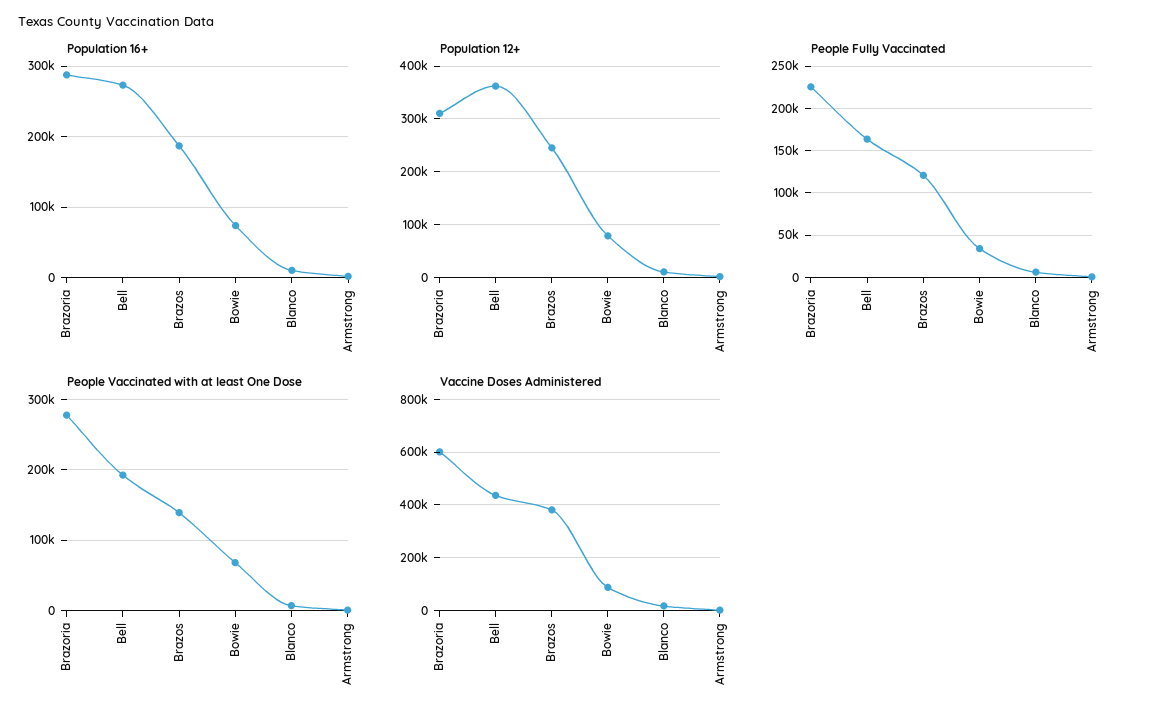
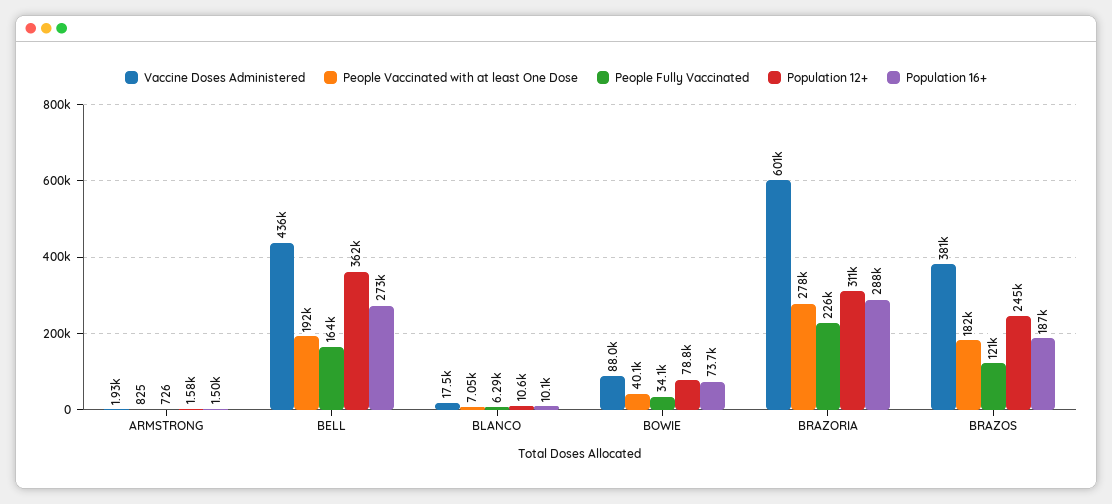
  {
    "Population 16+": {
      "Brazoria": 288000,
      "Bell": 273000,
      "Brazos": 187000,
      "Bowie": 73700,
      "Blanco": 10100,
      "Armstrong": 1500
    },
    "Population 12+": {
      "Brazoria": 311000,
      "Bell": 362000,
      "Brazos": 245000,
      "Bowie": 78800,
      "Blanco": 10600,
      "Armstrong": 1580
    },
    "People Fully Vaccinated": {
      "Brazoria": 226000,
      "Bell": 164000,
      "Brazos": 121000,
      "Bowie": 34100,
      "Blanco": 6290,
      "Armstrong": 726
    },
    "People Vaccinated with at least One Dose": {
      "Brazoria": 278000,
      "Bell": 192000,
-     "Brazos": 140000,
+     "Brazos": 182000,
-     "Bowie": 70000,
+     "Bowie": 40100,
      "Blanco": 7050,
      "Armstrong": 825
    },
    "Vaccine Doses Administered": {
      "Brazoria": 601000,
      "Bell": 436000,
      "Brazos": 381000,
      "Bowie": 88000,
      "Blanco": 17500,
      "Armstrong": 1930
    }
  }

